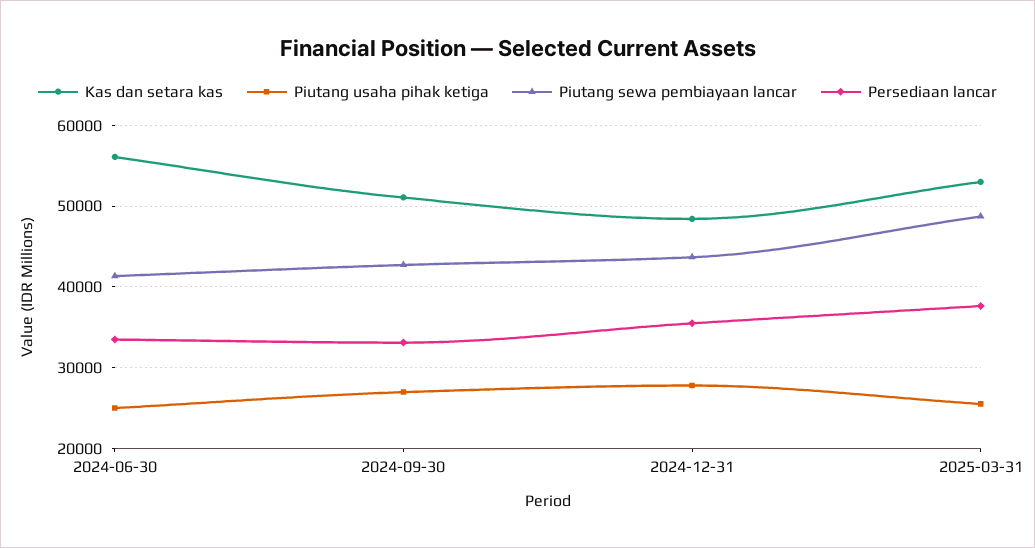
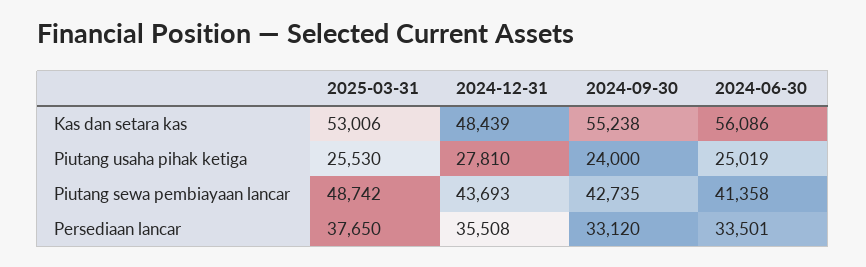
  {
    "Kas dan setara kas": {
      "2024-06-30": 56086,
-     "2024-09-30": 51000,
+     "2024-09-30": 55238,
      "2024-12-31": 48439,
      "2025-03-31": 53006
    },
    "Piutang usaha pihak ketiga": {
      "2024-06-30": 25019,
-     "2024-09-30": 27000,
+     "2024-09-30": 24000,
      "2024-12-31": 27810,
      "2025-03-31": 25530
    },
    "Piutang sewa pembiayaan lancar": {
      "2024-06-30": 41358,
      "2024-09-30": 42735,
      "2024-12-31": 43693,
      "2025-03-31": 48742
    },
    "Persediaan lancar": {
      "2024-06-30": 33501,
      "2024-09-30": 33120,
      "2024-12-31": 35508,
      "2025-03-31": 37650
    }
  }

